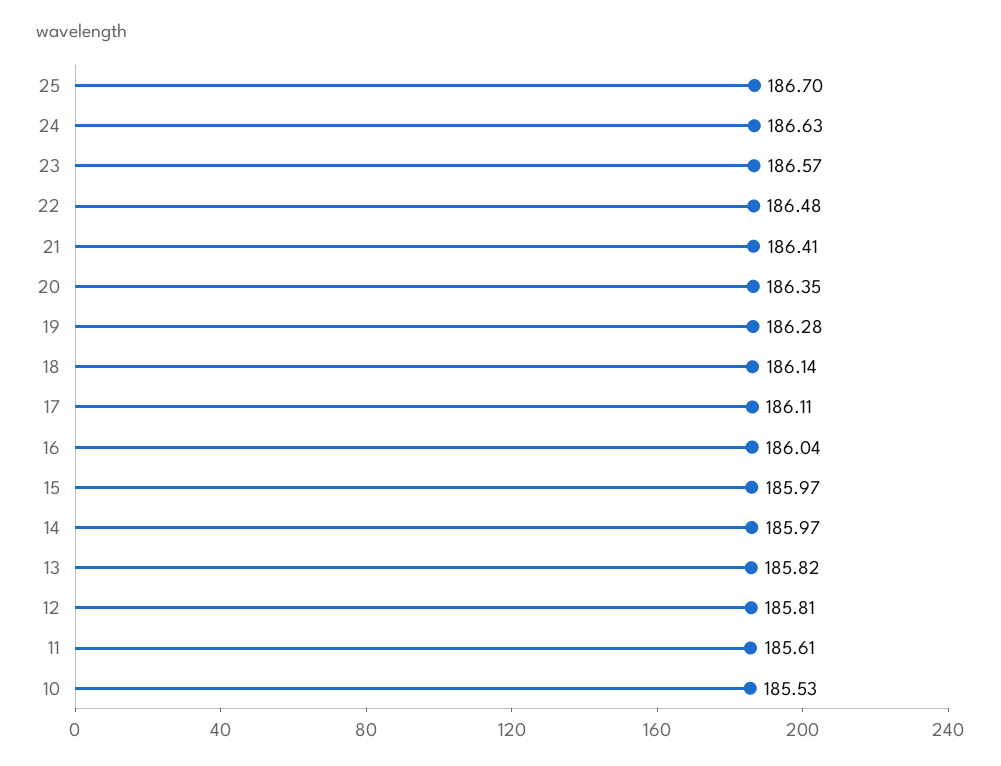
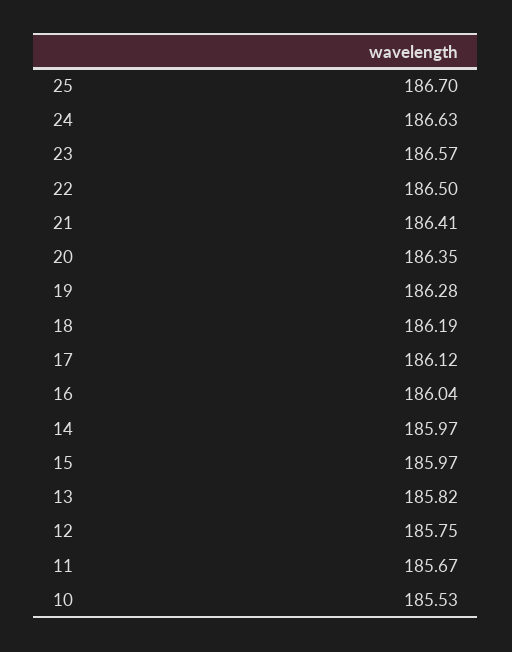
  {
    "25": 186.7,
    "24": 186.63,
    "23": 186.57,
-   "22": 186.48,
+   "22": 186.5,
    "21": 186.41,
    "20": 186.35,
    "19": 186.28,
-   "18": 186.14,
+   "18": 186.19,
-   "17": 186.11,
+   "17": 186.12,
    "16": 186.04,
    "15": 185.97,
    "14": 185.97,
    "13": 185.82,
-   "12": 185.81,
+   "12": 185.75,
-   "11": 185.61,
+   "11": 185.67,
    "10": 185.53
  }

